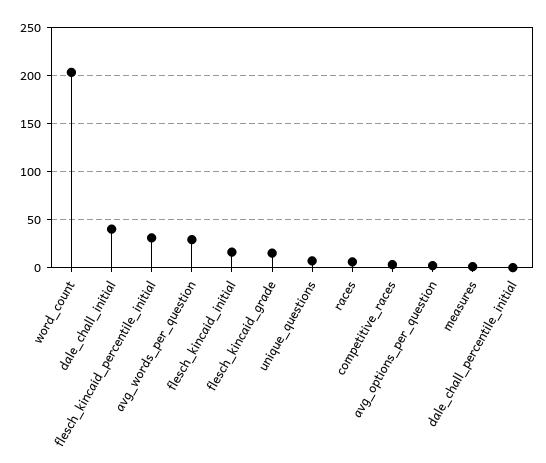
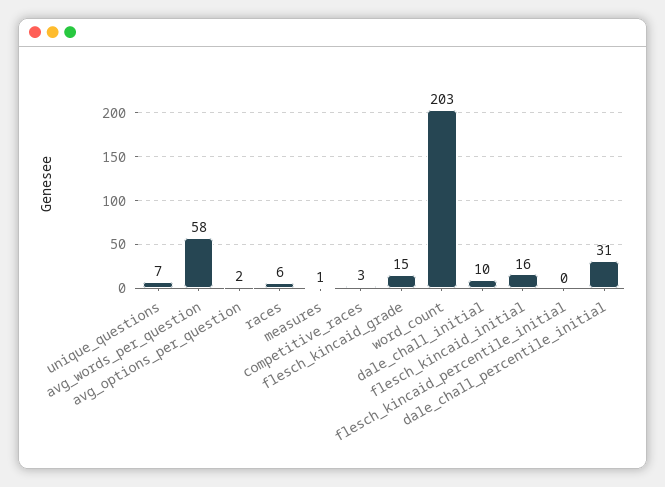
  {
    "word_count": 203,
-   "dale_chall_initial": 40,
+   "dale_chall_initial": 10,
-   "flesch_kincaid_percentile_initial": 30,
+   "flesch_kincaid_percentile_initial": 0,
-   "avg_words_per_question": 30,
+   "avg_words_per_question": 58,
    "flesch_kincaid_initial": 16,
    "flesch_kincaid_grade": 15,
    "unique_questions": 7,
    "races": 6,
    "competitive_races": 3,
    "avg_options_per_question": 2,
    "measures": 1,
-   "dale_chall_percentile_initial": 0
+   "dale_chall_percentile_initial": 31
  }

